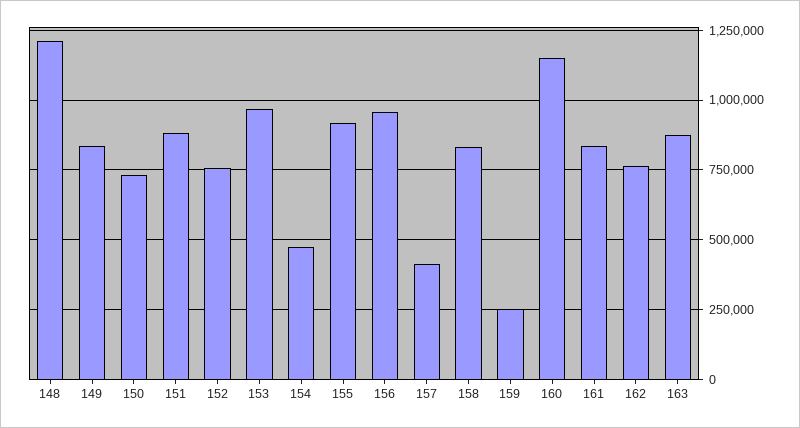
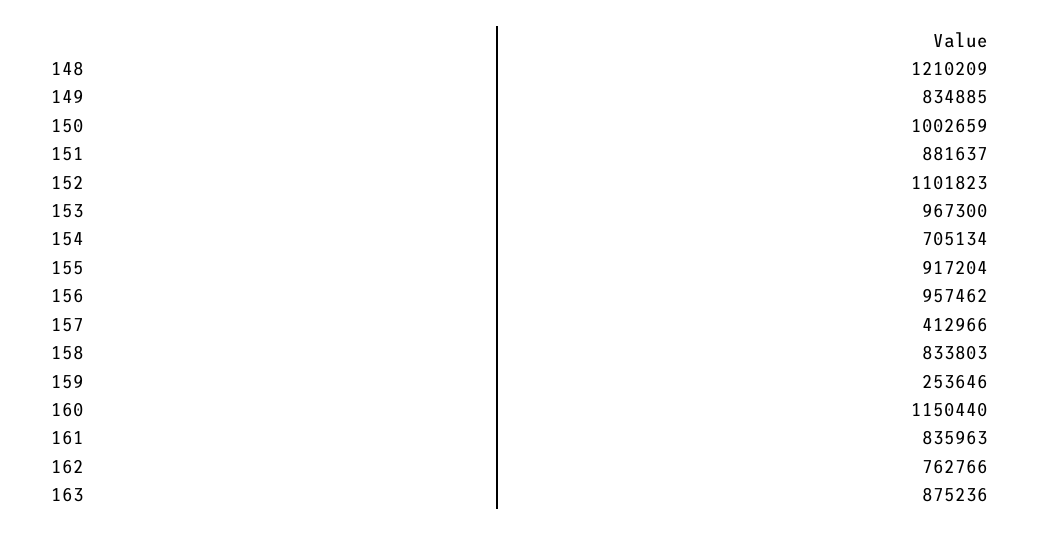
  {
    "148": 1210209,
    "149": 834885,
-   "150": 725000,
+   "150": 1002659,
    "151": 881637,
-   "152": 750000,
+   "152": 1101823,
    "153": 967300,
-   "154": 475000,
+   "154": 705134,
    "155": 917204,
    "156": 957462,
    "157": 412966,
    "158": 833803,
    "159": 253646,
    "160": 1150440,
    "161": 835963,
    "162": 762766,
    "163": 875236
  }

